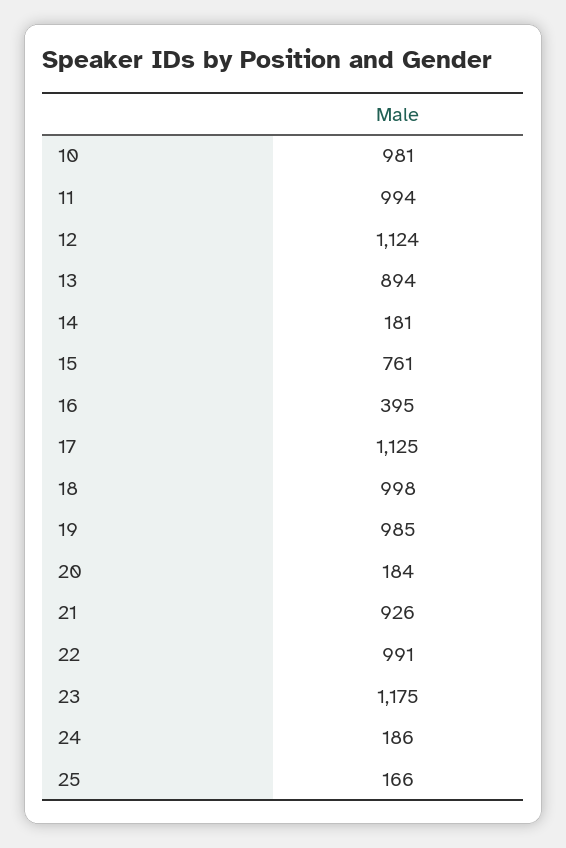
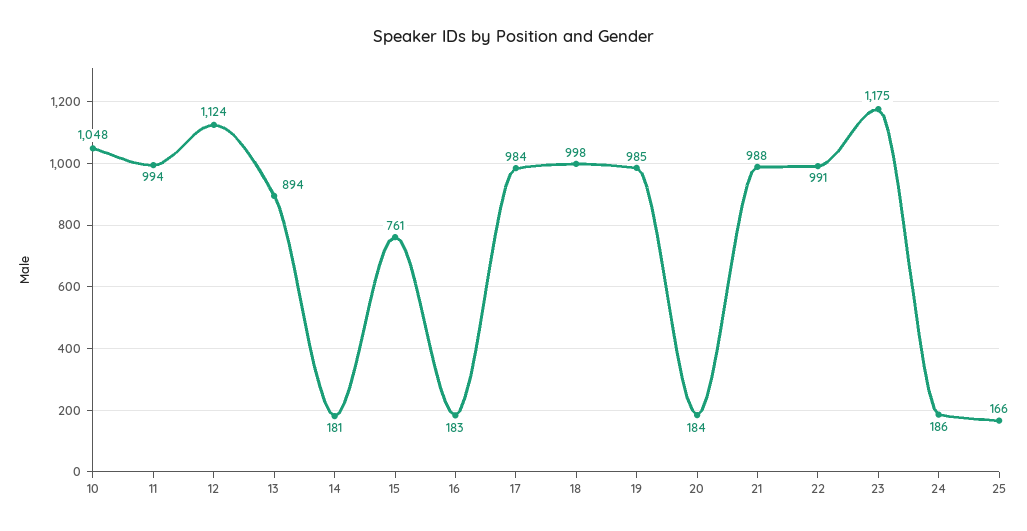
  {
-   "10": 981,
+   "10": 1048,
    "11": 994,
    "12": 1124,
    "13": 894,
    "14": 181,
    "15": 761,
-   "16": 395,
+   "16": 183,
-   "17": 1125,
+   "17": 984,
    "18": 998,
    "19": 985,
    "20": 184,
-   "21": 926,
+   "21": 988,
    "22": 991,
    "23": 1175,
    "24": 186,
    "25": 166
  }

